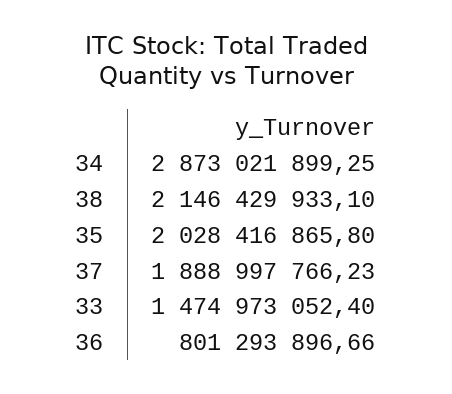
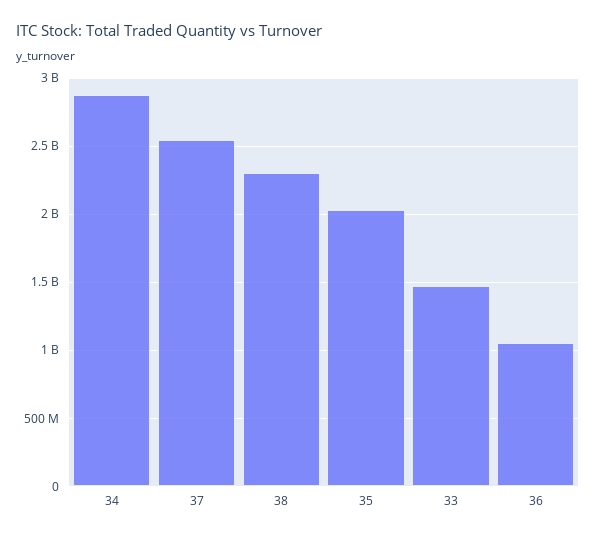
  {
    "34": 2873021899.25,
-   "38": 2146429933.1,
+   "38": 2300000000,
    "35": 2028416865.8,
-   "37": 1888997766.23,
+   "37": 2550000000,
    "33": 1474973052.4,
-   "36": 801293896.66
+   "36": 1050000000
  }

